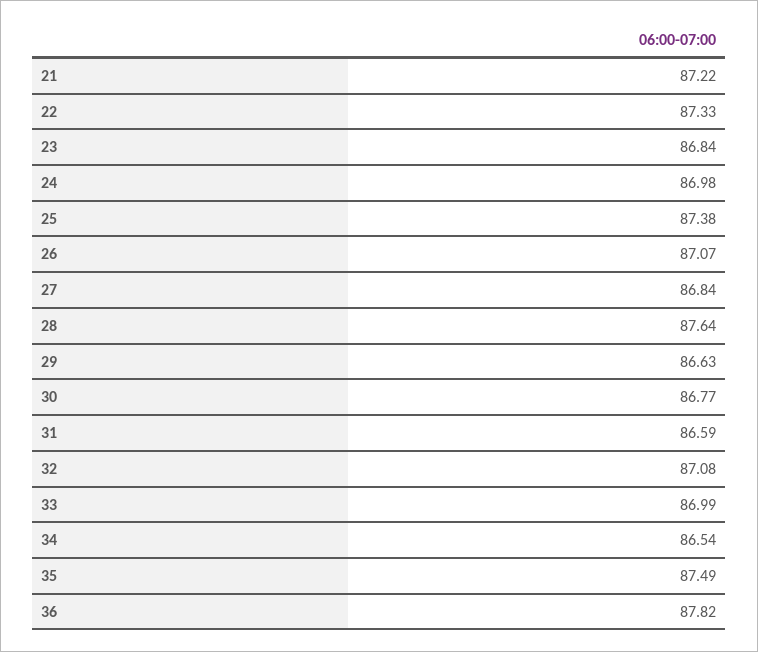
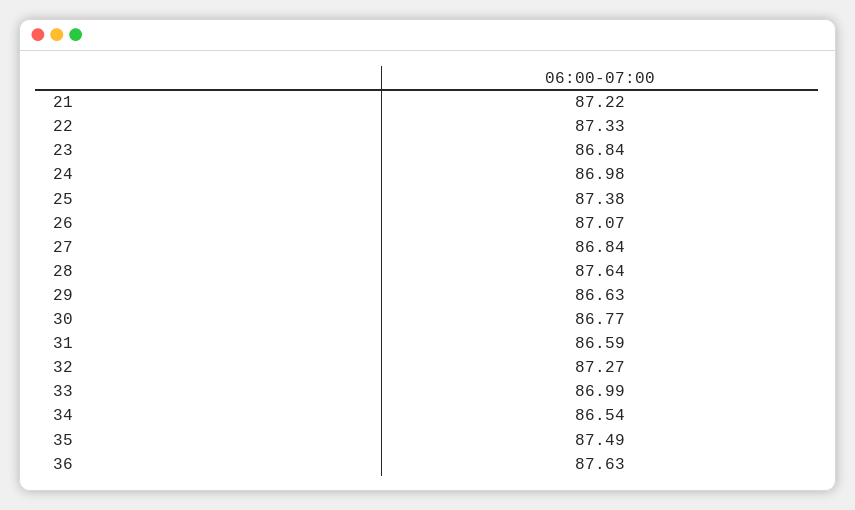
  {
    "21": 87.22,
    "22": 87.33,
    "23": 86.84,
    "24": 86.98,
    "25": 87.38,
    "26": 87.07,
    "27": 86.84,
    "28": 87.64,
    "29": 86.63,
    "30": 86.77,
    "31": 86.59,
-   "32": 87.08,
+   "32": 87.27,
    "33": 86.99,
    "34": 86.54,
    "35": 87.49,
-   "36": 87.82
+   "36": 87.63
  }

